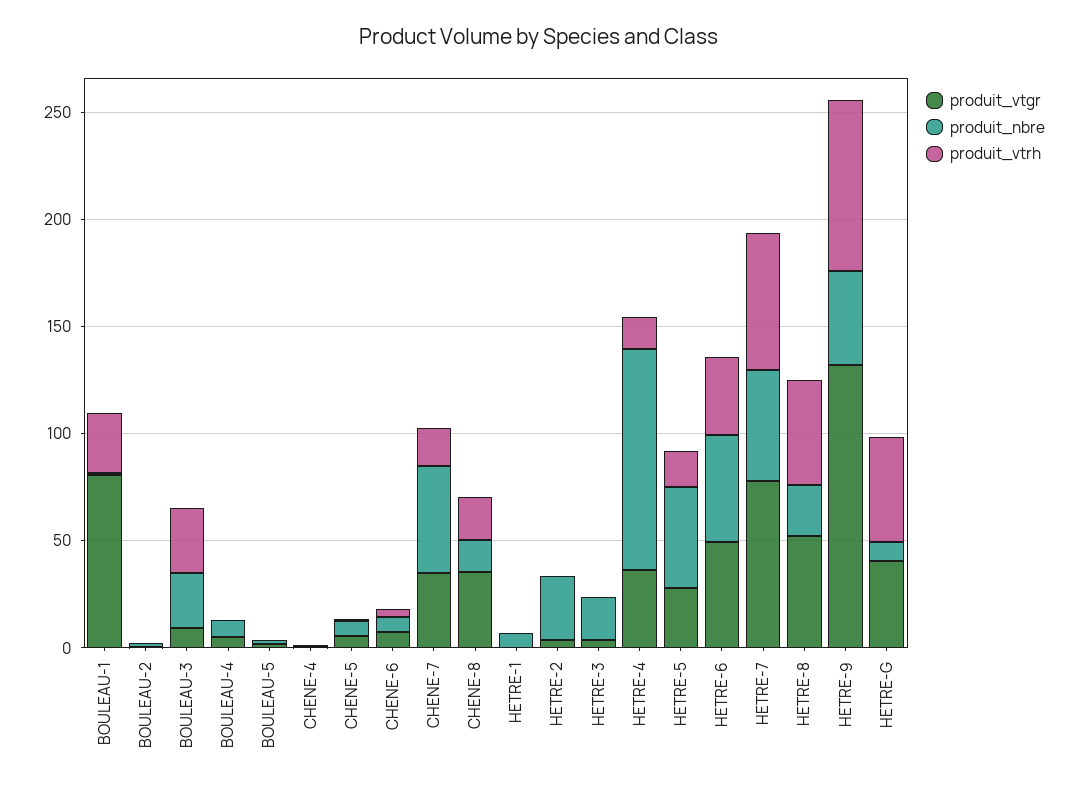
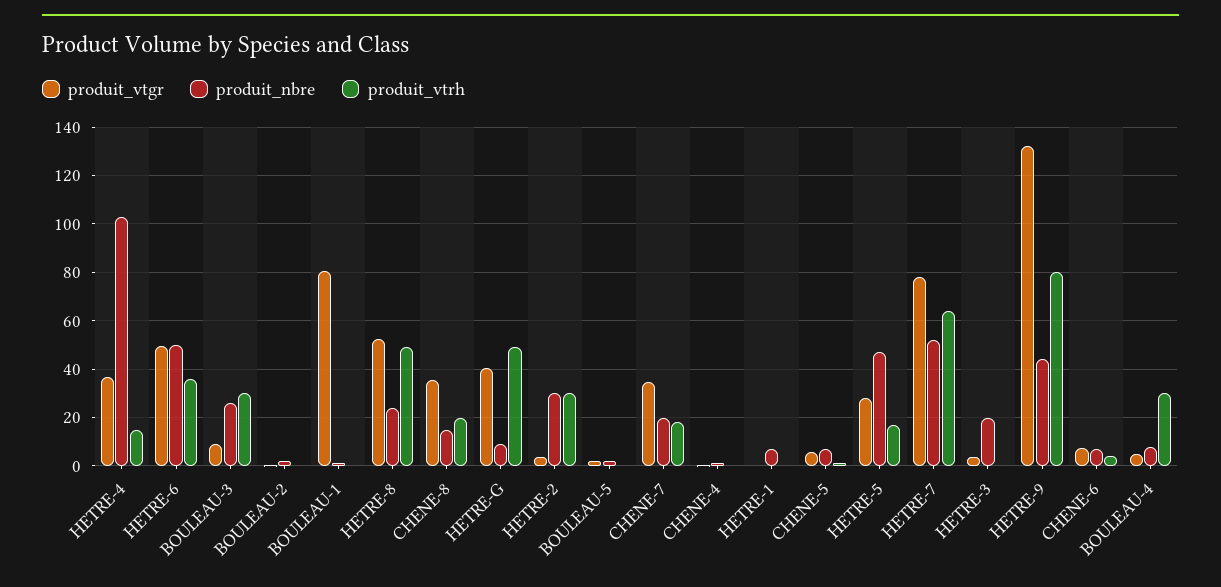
  {
    "produit_vtgr": {
      "BOULEAU-1": 80,
      "BOULEAU-2": 0,
      "BOULEAU-3": 10,
      "BOULEAU-4": 5,
      "BOULEAU-5": 2.5,
      "CHENE-4": 0,
      "CHENE-5": 5,
      "CHENE-6": 7.5,
      "CHENE-7": 35,
      "CHENE-8": 35,
      "HETRE-1": 0,
      "HETRE-2": 2.5,
      "HETRE-3": 2.5,
      "HETRE-4": 37.5,
      "HETRE-5": 27.5,
      "HETRE-6": 50,
      "HETRE-7": 77.5,
      "HETRE-8": 52.5,
      "HETRE-9": 132.5,
      "HETRE-G": 40
    },
    "produit_nbre": {
      "BOULEAU-1": 0,
      "BOULEAU-2": 2.5,
      "BOULEAU-3": 25,
      "BOULEAU-4": 7.5,
      "BOULEAU-5": 2.5,
      "CHENE-4": 0,
      "CHENE-5": 7.5,
      "CHENE-6": 7.5,
-     "CHENE-7": 50,
+     "CHENE-7": 20,
      "CHENE-8": 15,
      "HETRE-1": 7.5,
      "HETRE-2": 30,
      "HETRE-3": 20,
      "HETRE-4": 102.5,
      "HETRE-5": 47.5,
      "HETRE-6": 50,
      "HETRE-7": 52.5,
      "HETRE-8": 25,
      "HETRE-9": 45,
      "HETRE-G": 10
    },
    "produit_vtrh": {
-     "BOULEAU-1": 30,
+     "BOULEAU-1": 0,
      "BOULEAU-2": 0,
      "BOULEAU-3": 30,
-     "BOULEAU-4": 0,
+     "BOULEAU-4": 30,
      "BOULEAU-5": 0,
      "CHENE-4": 0,
      "CHENE-5": 0,
      "CHENE-6": 5,
      "CHENE-7": 17.5,
      "CHENE-8": 20,
      "HETRE-1": 0,
-     "HETRE-2": 0,
+     "HETRE-2": 30,
      "HETRE-3": 0,
      "HETRE-4": 15,
      "HETRE-5": 17.5,
      "HETRE-6": 35,
      "HETRE-7": 65,
      "HETRE-8": 50,
      "HETRE-9": 80,
      "HETRE-G": 50
    }
  }

